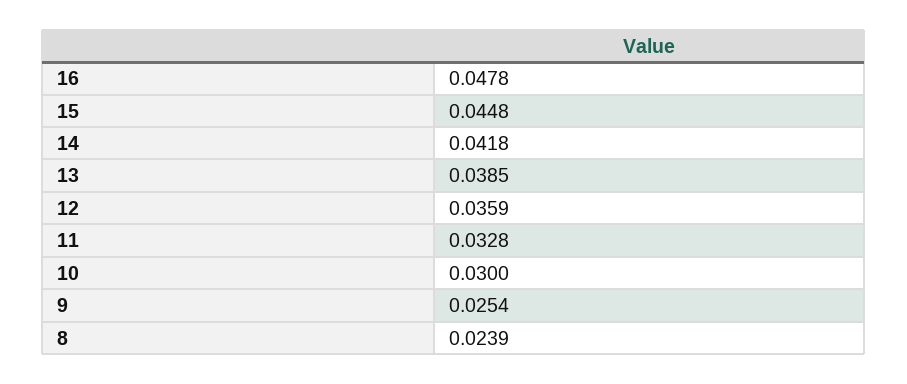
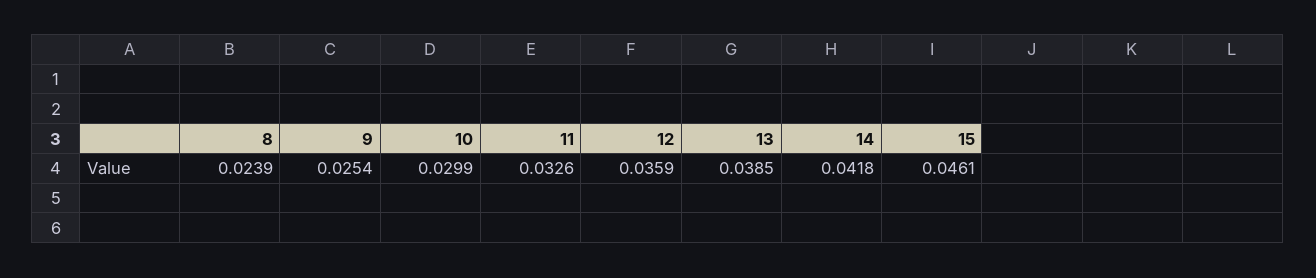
  {
-   "16": 0.0478,
-   "15": 0.0448,
+   "15": 0.0461,
    "14": 0.0418,
    "13": 0.0385,
    "12": 0.0359,
-   "11": 0.0328,
+   "11": 0.0326,
-   "10": 0.03,
+   "10": 0.0299,
    "9": 0.0254,
    "8": 0.0239
  }

